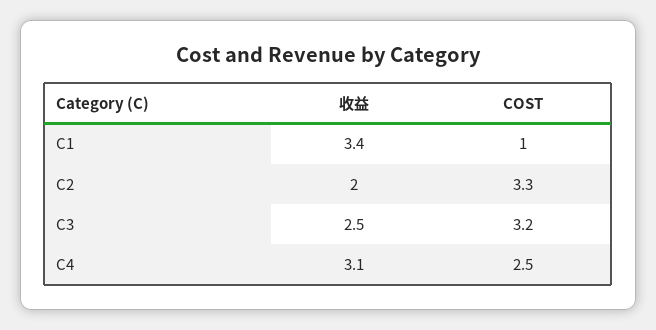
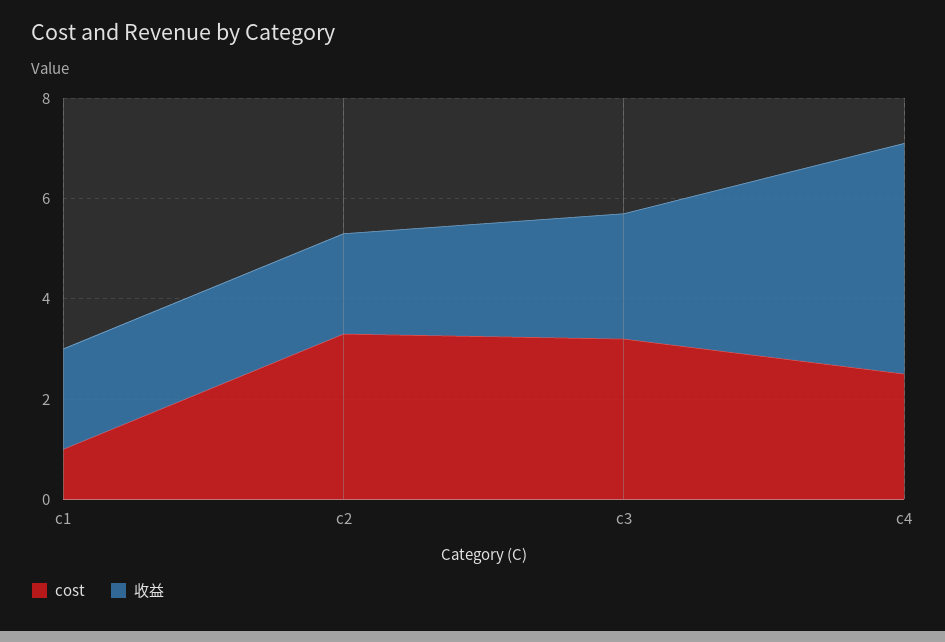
  {
    "收益": {
-     "C1": 3.4,
+     "C1": 2,
      "C2": 2,
      "C3": 2.5,
-     "C4": 3.1
+     "C4": 4.5
    },
    "COST": {
      "C1": 1,
      "C2": 3.3,
      "C3": 3.2,
      "C4": 2.5
    }
  }

